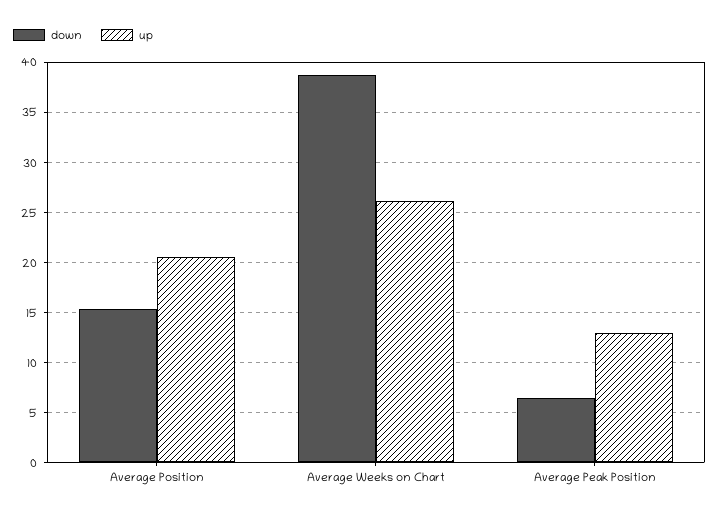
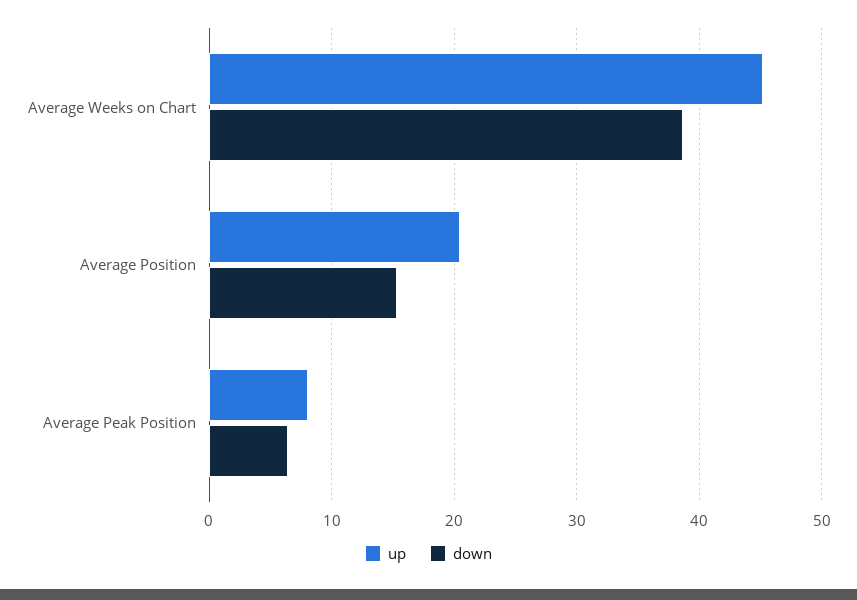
  {
    "down": {
      "Average Position": 15,
      "Average Weeks on Chart": 39,
      "Average Peak Position": 6
    },
    "up": {
      "Average Position": 21,
-     "Average Weeks on Chart": 26,
+     "Average Weeks on Chart": 45,
-     "Average Peak Position": 13
+     "Average Peak Position": 8
    }
  }

